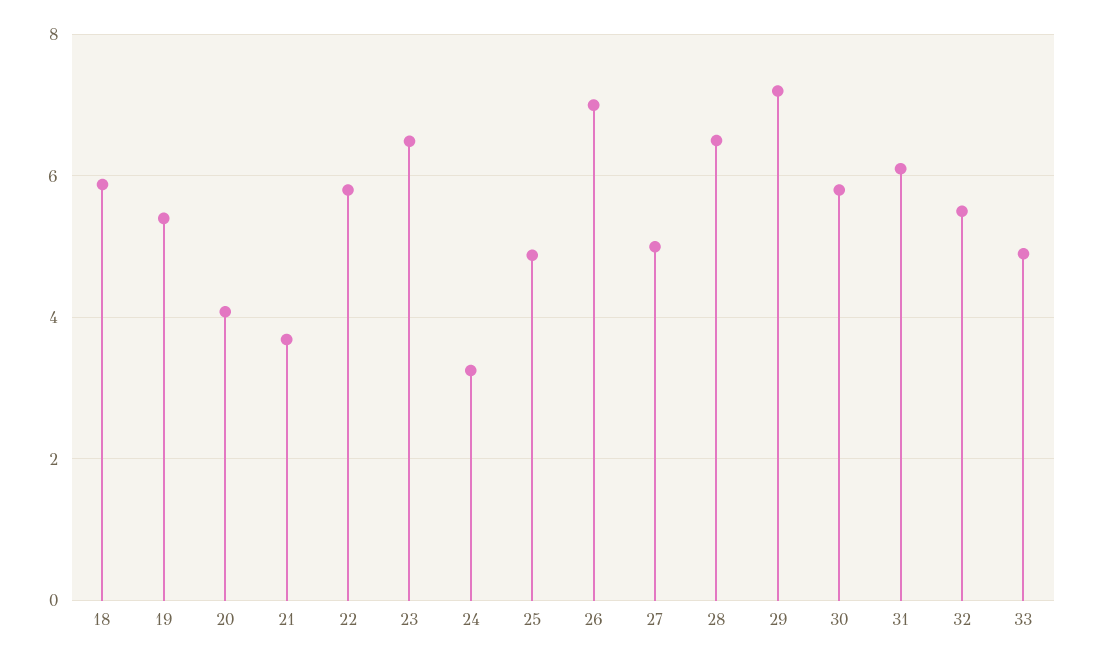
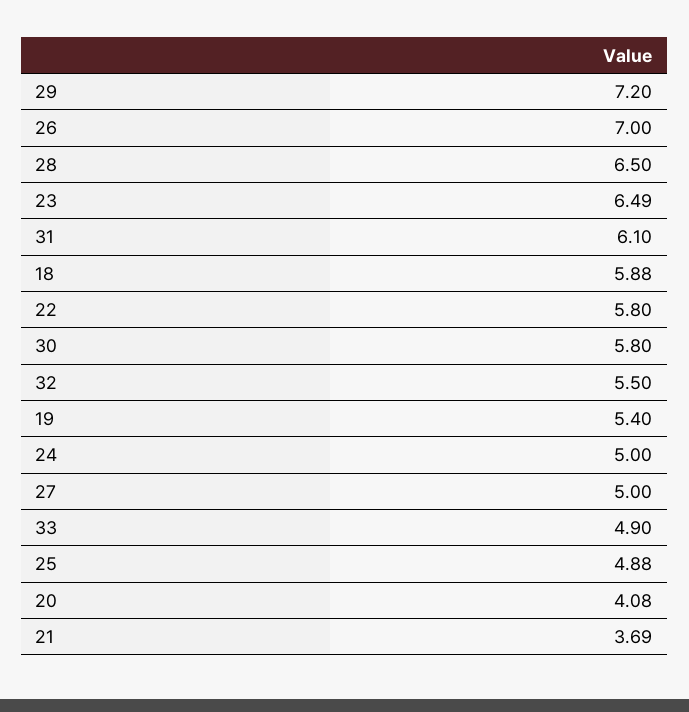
  {
    "18": 5.88,
    "19": 5.4,
    "20": 4.08,
    "21": 3.69,
    "22": 5.8,
    "23": 6.49,
-   "24": 3.2,
+   "24": 5,
    "25": 4.88,
    "26": 7,
    "27": 5,
    "28": 6.5,
    "29": 7.2,
    "30": 5.8,
    "31": 6.1,
    "32": 5.5,
    "33": 4.9
  }

